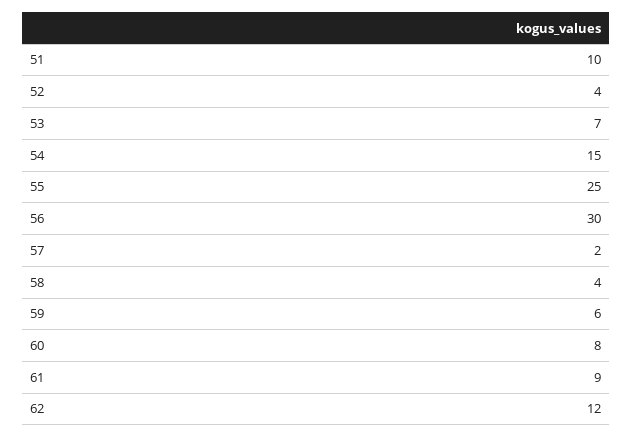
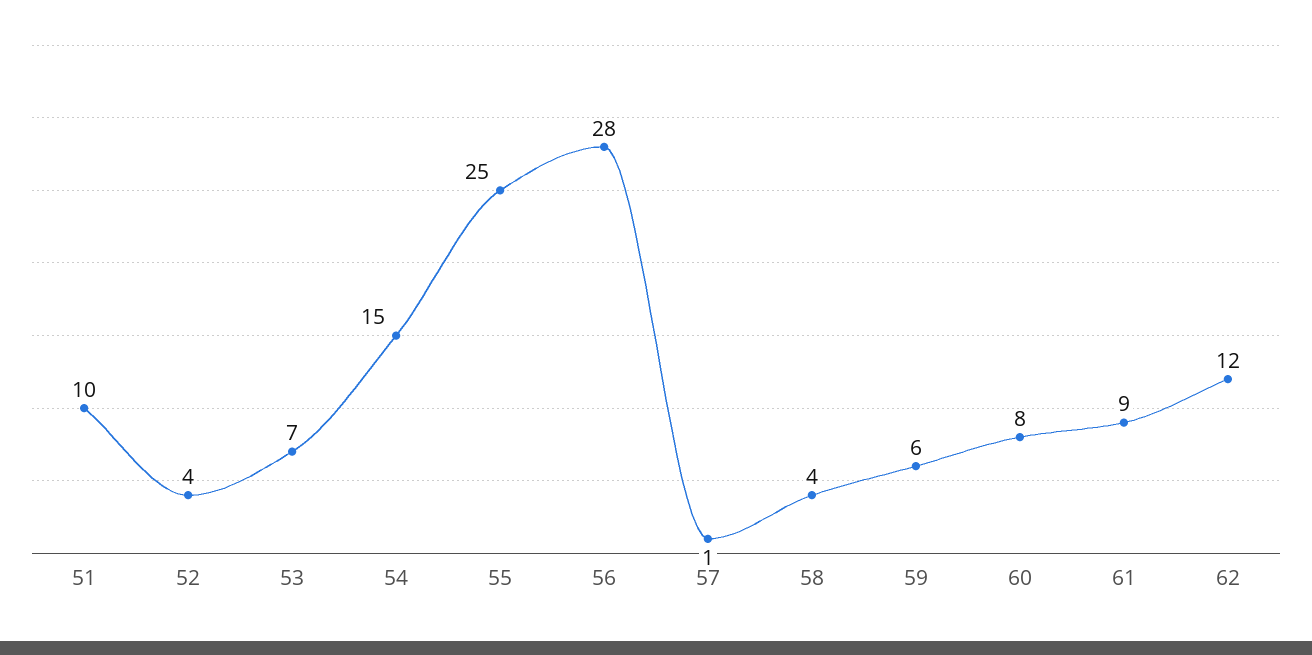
  {
    "51": 10,
    "52": 4,
    "53": 7,
    "54": 15,
    "55": 25,
-   "56": 30,
+   "56": 28,
-   "57": 2,
+   "57": 1,
    "58": 4,
    "59": 6,
    "60": 8,
    "61": 9,
    "62": 12
  }

